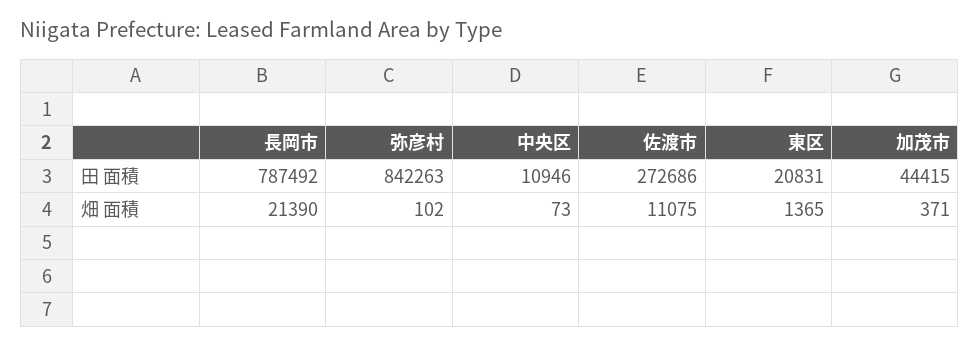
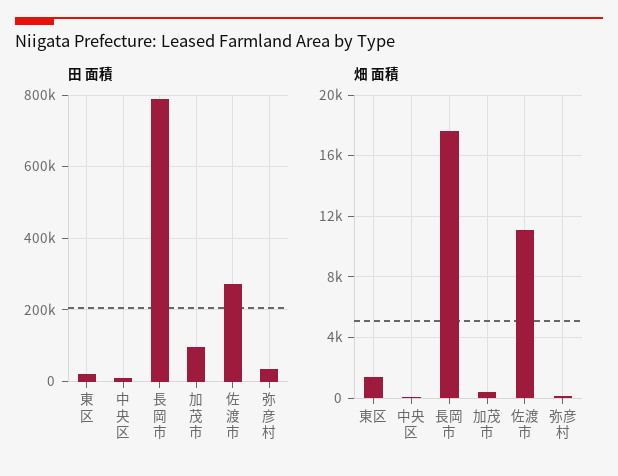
  {
    "田 面積": {
      "長岡市": 787492,
-     "弥彦村": 842263,
+     "弥彦村": 40000,
      "中央区": 10946,
      "佐渡市": 272686,
      "東区": 20831,
-     "加茂市": 44415
+     "加茂市": 100000
    },
    "畑 面積": {
-     "長岡市": 21390,
+     "長岡市": 17500,
      "弥彦村": 102,
      "中央区": 73,
      "佐渡市": 11075,
      "東区": 1365,
      "加茂市": 371
    }
  }

